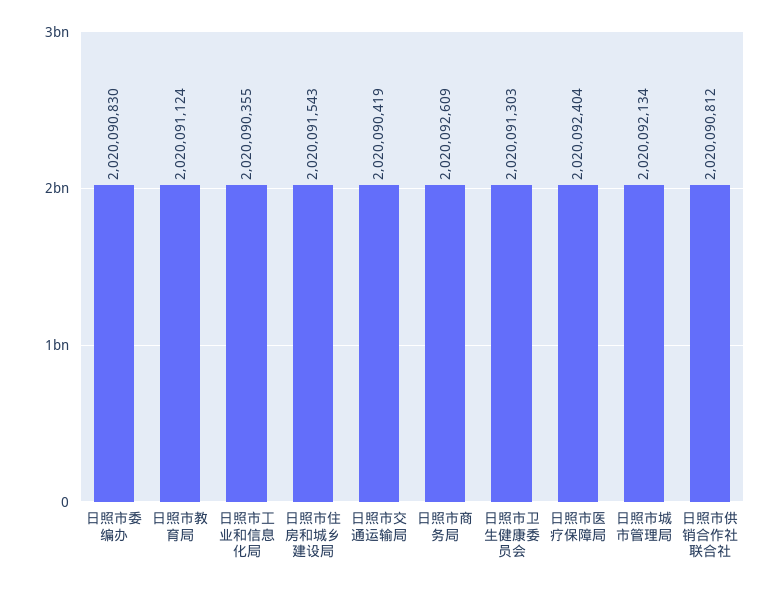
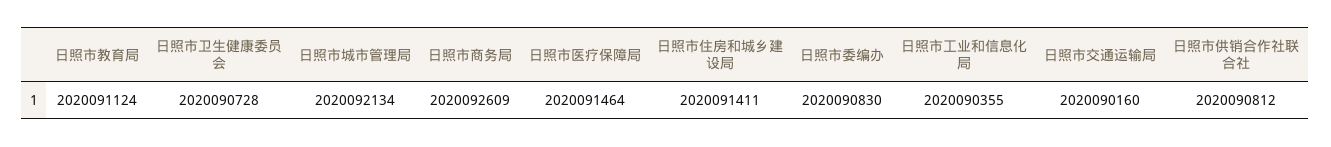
  {
    "日照市委编办": 2020090830,
    "日照市教育局": 2020091124,
    "日照市工业和信息化局": 2020090355,
-   "日照市住房和城乡建设局": 2020091543,
+   "日照市住房和城乡建设局": 2020091411,
-   "日照市交通运输局": 2020090419,
+   "日照市交通运输局": 2020090160,
    "日照市商务局": 2020092609,
-   "日照市卫生健康委员会": 2020091303,
+   "日照市卫生健康委员会": 2020090728,
-   "日照市医疗保障局": 2020092404,
+   "日照市医疗保障局": 2020091464,
    "日照市城市管理局": 2020092134,
    "日照市供销合作社联合社": 2020090812
  }

